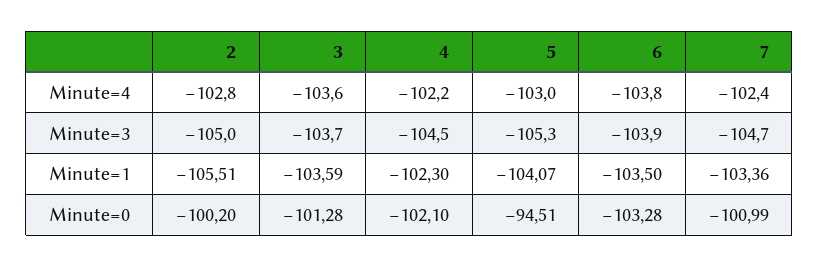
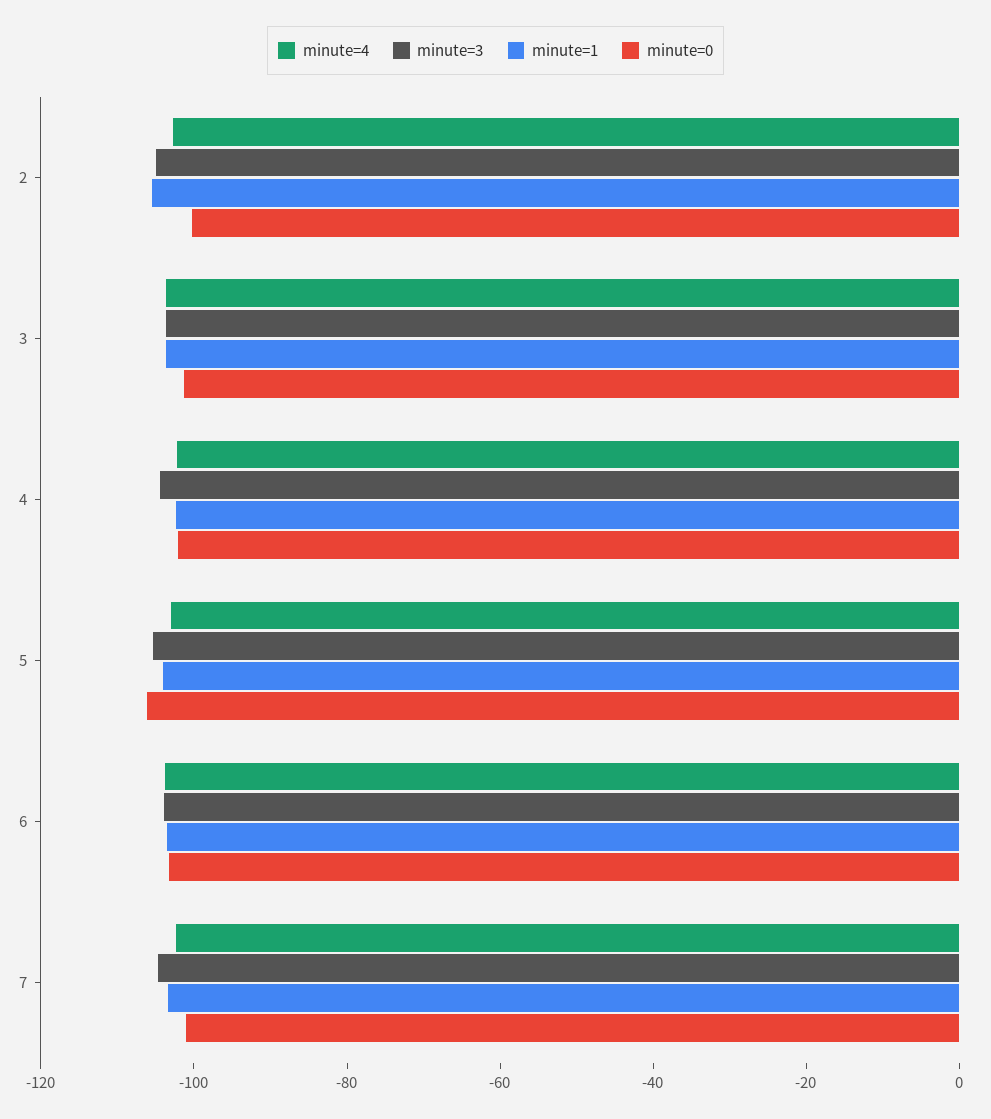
  {
    "Minute=4": {
      "2": -102.8,
      "3": -103.6,
      "4": -102.2,
      "5": -103,
      "6": -103.8,
      "7": -102.4
    },
    "Minute=3": {
      "2": -105,
      "3": -103.7,
      "4": -104.5,
      "5": -105.3,
      "6": -103.9,
      "7": -104.7
    },
    "Minute=1": {
      "2": -105.51,
      "3": -103.59,
      "4": -102.3,
      "5": -104.07,
      "6": -103.5,
      "7": -103.36
    },
    "Minute=0": {
      "2": -100.2,
      "3": -101.28,
      "4": -102.1,
-     "5": -94.51,
+     "5": -105,
      "6": -103.28,
      "7": -100.99
    }
  }

